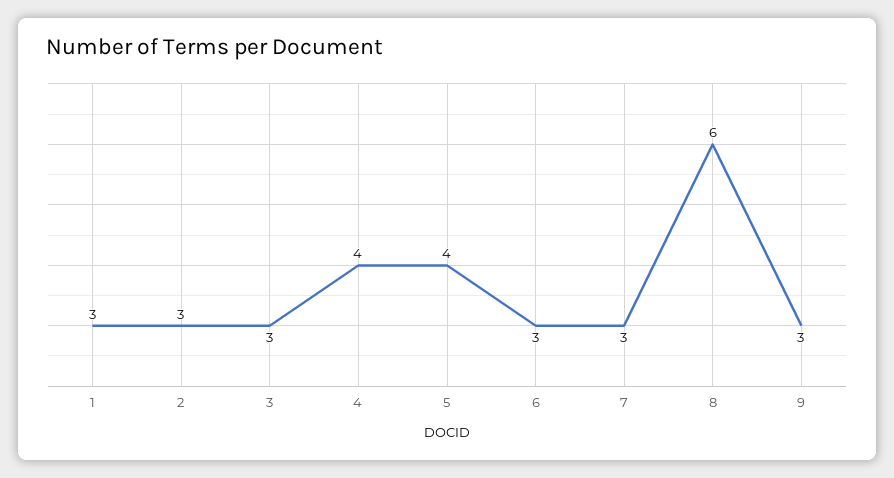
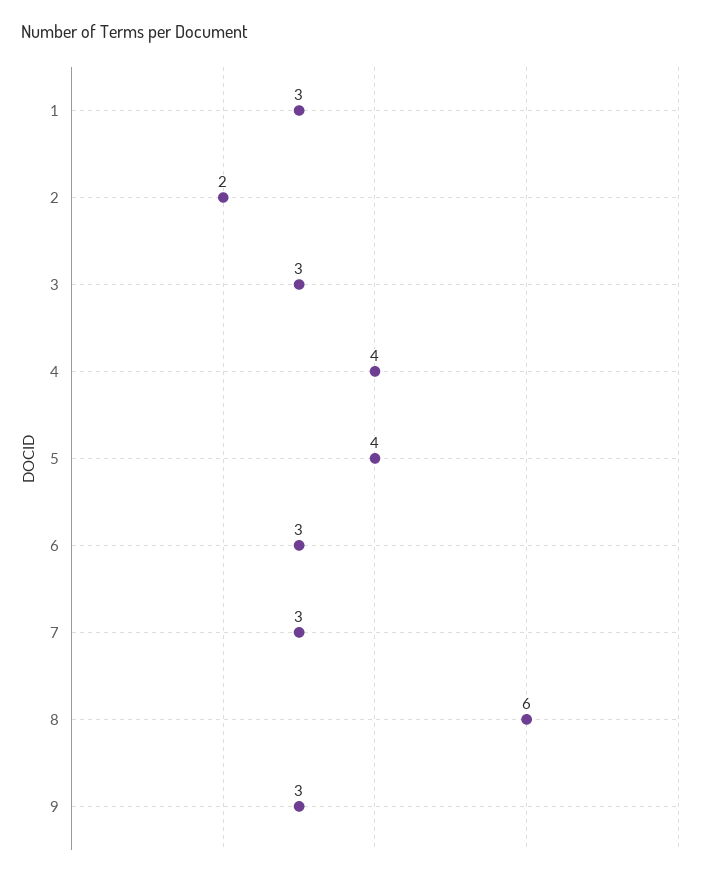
  {
    "1": 3,
-   "2": 3,
+   "2": 2,
    "3": 3,
    "4": 4,
    "5": 4,
    "6": 3,
    "7": 3,
    "8": 6,
    "9": 3
  }

